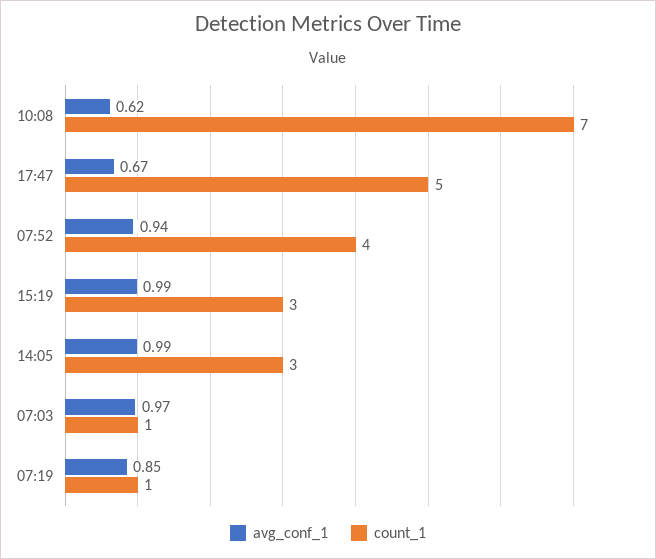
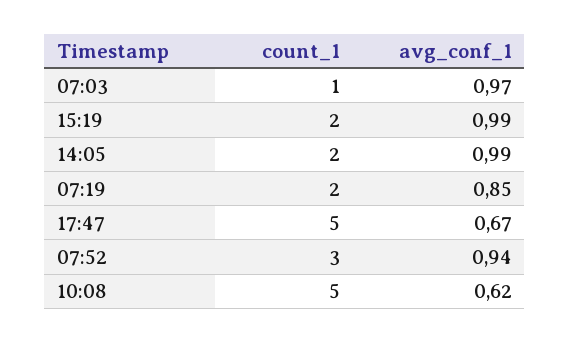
  {
    "avg_conf_1": {
      "10:08": 0.62,
      "17:47": 0.67,
      "07:52": 0.94,
      "15:19": 0.99,
      "14:05": 0.99,
      "07:03": 0.97,
      "07:19": 0.85
    },
    "count_1": {
-     "10:08": 7,
+     "10:08": 5,
      "17:47": 5,
-     "07:52": 4,
+     "07:52": 3,
-     "15:19": 3,
+     "15:19": 2,
-     "14:05": 3,
+     "14:05": 2,
      "07:03": 1,
-     "07:19": 1
+     "07:19": 2
    }
  }

